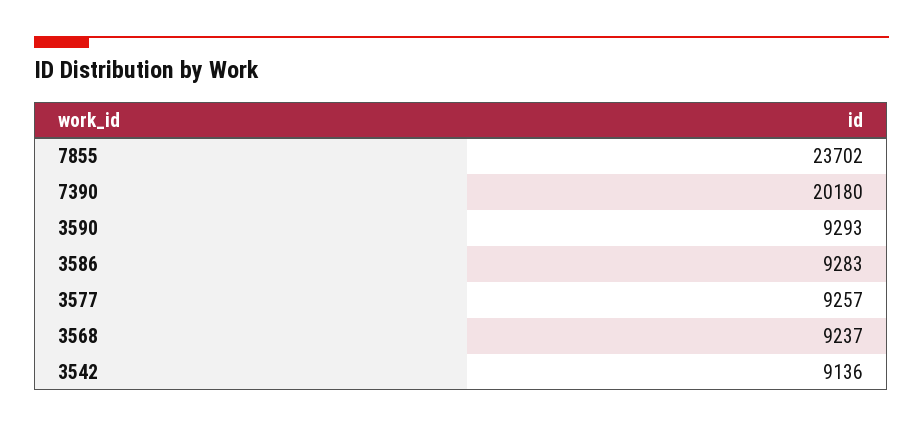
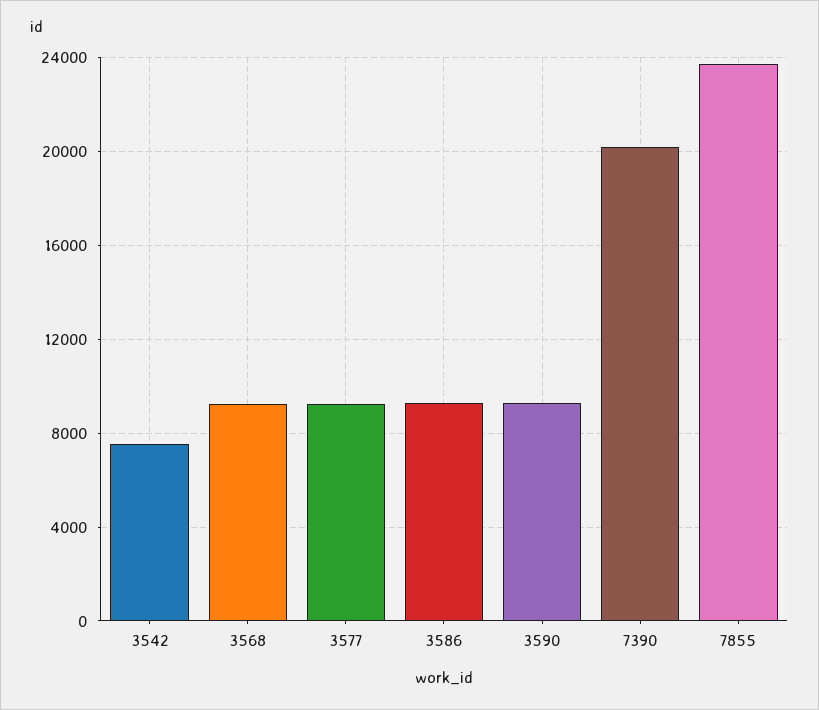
  {
    "7855": 23702,
    "7390": 20180,
    "3590": 9293,
    "3586": 9283,
    "3577": 9257,
    "3568": 9237,
-   "3542": 9136
+   "3542": 7500
  }

